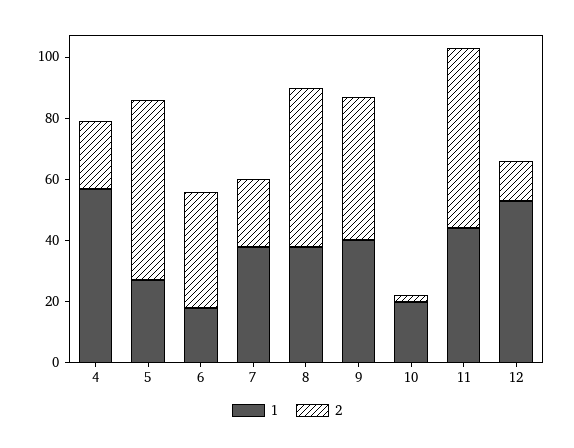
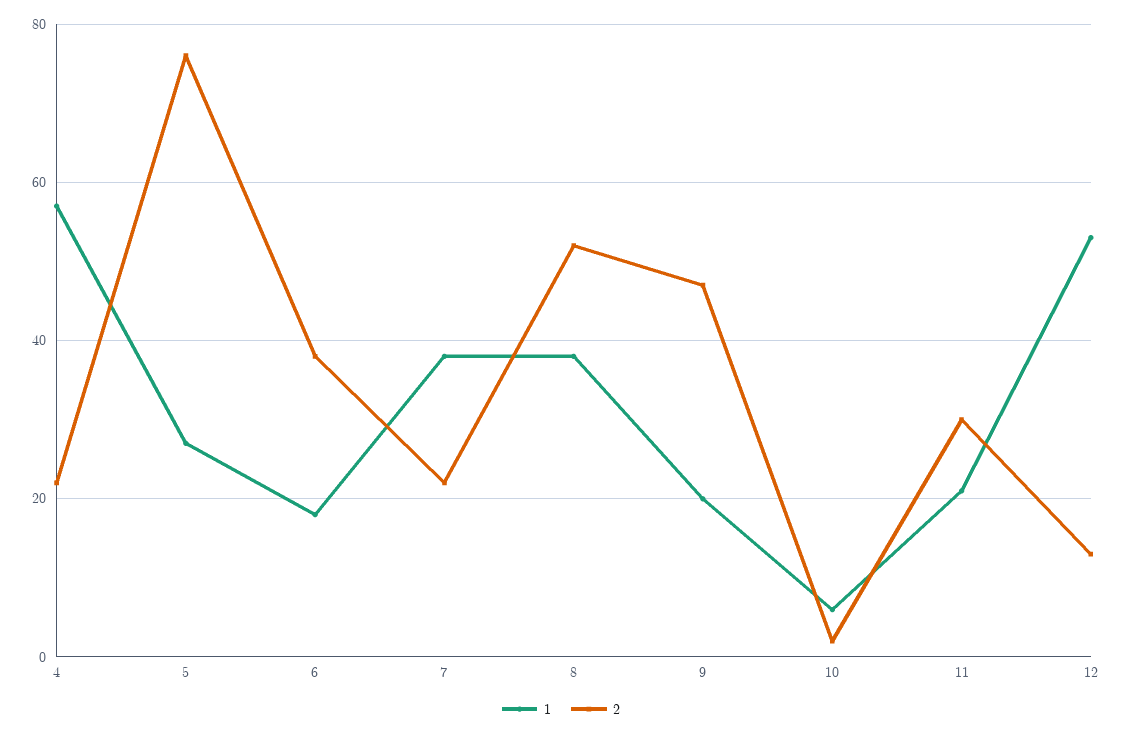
  {
    "1": {
      "4": 55,
      "5": 25,
      "6": 20,
      "7": 40,
      "8": 40,
-     "9": 40,
+     "9": 20,
-     "10": 20,
+     "10": 5,
-     "11": 45,
+     "11": 20,
      "12": 55
    },
    "2": {
      "4": 20,
-     "5": 60,
+     "5": 75,
      "6": 40,
      "7": 20,
      "8": 50,
      "9": 45,
      "10": 0,
-     "11": 60,
+     "11": 30,
      "12": 15
    }
  }

